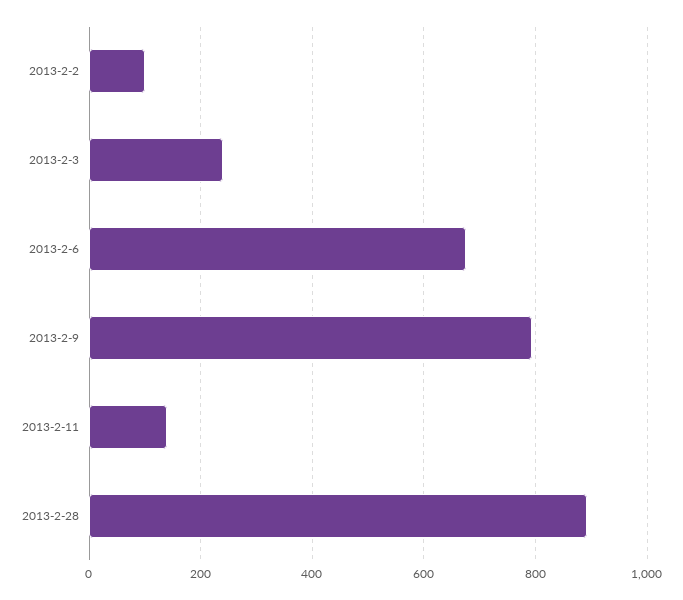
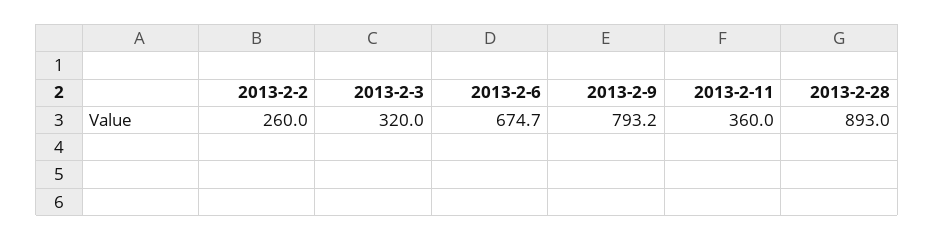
  {
-   "2013-2-2": 100,
+   "2013-2-2": 260,
-   "2013-2-3": 240,
+   "2013-2-3": 320,
    "2013-2-6": 674.7,
    "2013-2-9": 793.2,
-   "2013-2-11": 140,
+   "2013-2-11": 360,
    "2013-2-28": 893
  }

